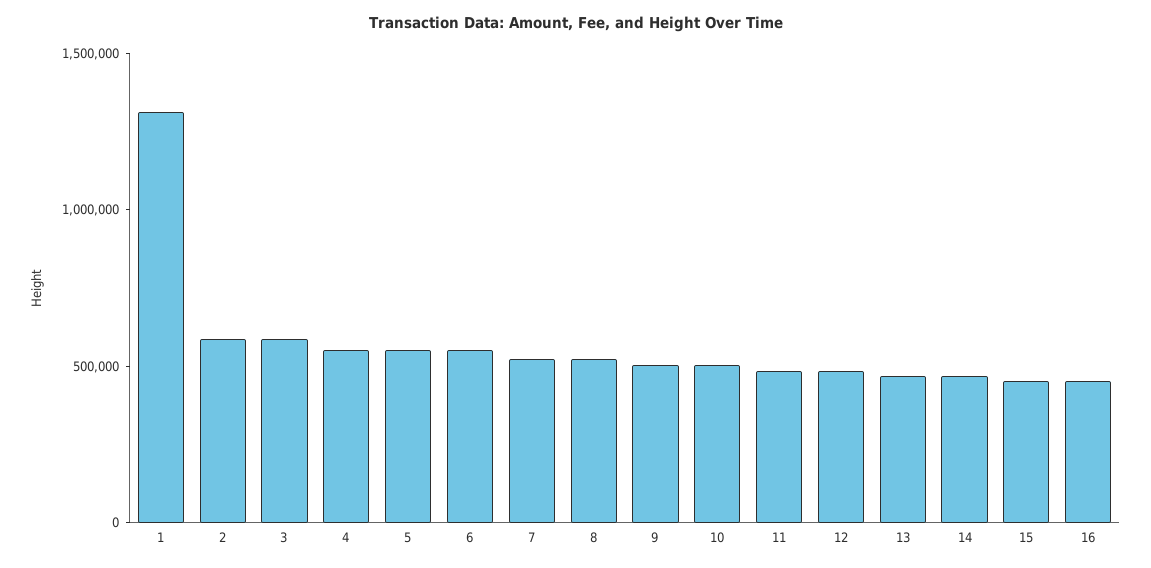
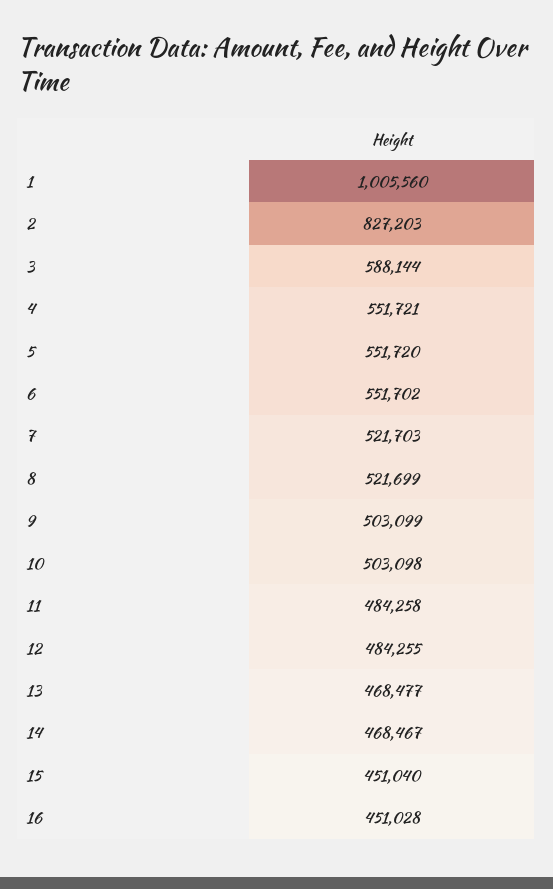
  {
-   "1": 1300000,
+   "1": 1005560,
-   "2": 600000,
+   "2": 827203,
    "3": 588144,
    "4": 551721,
    "5": 551720,
    "6": 551702,
    "7": 521703,
    "8": 521699,
    "9": 503099,
    "10": 503098,
    "11": 484258,
    "12": 484255,
    "13": 468477,
    "14": 468467,
    "15": 451040,
    "16": 451028
  }

